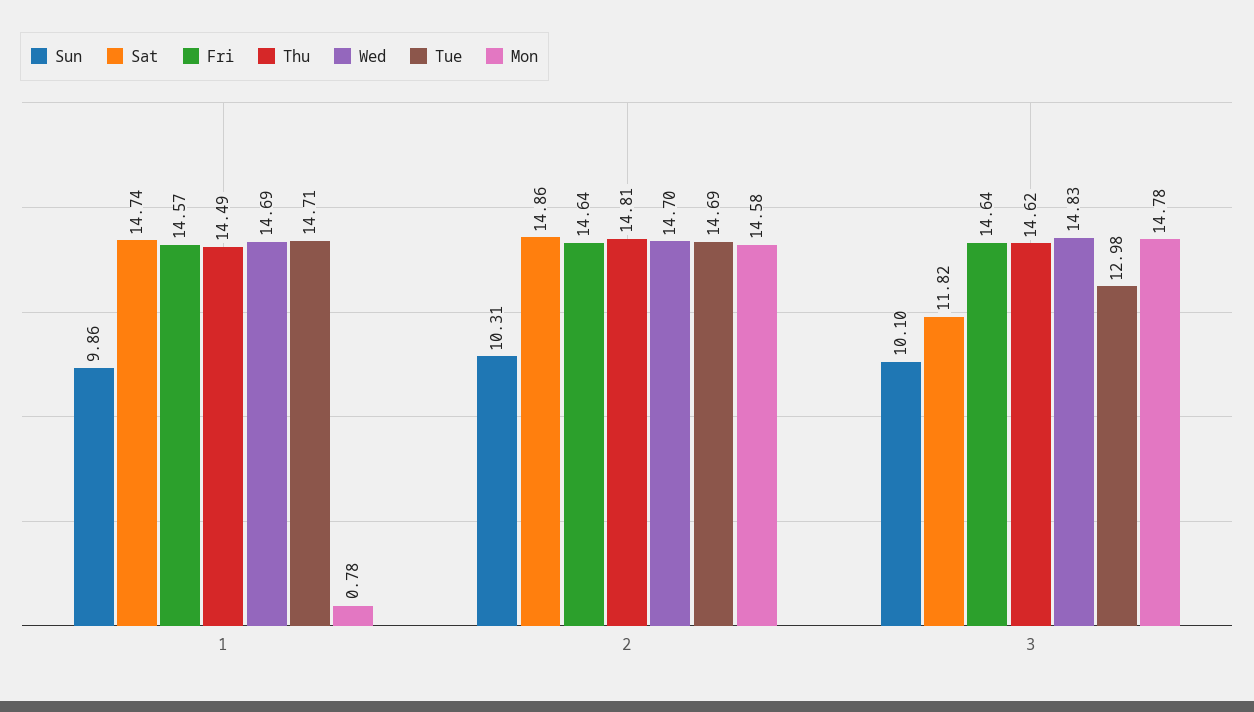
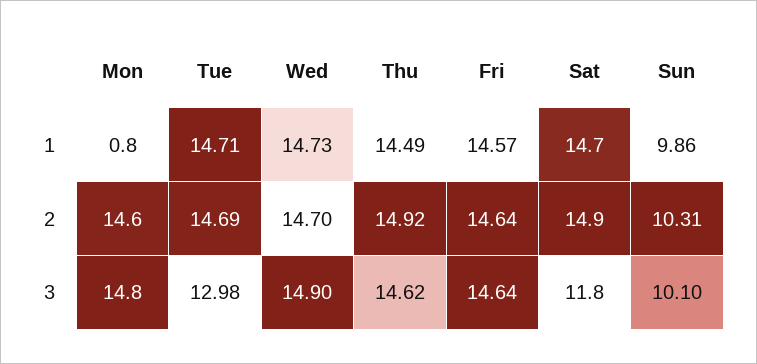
  {
    "Sun": {
      "1": 9.86,
      "2": 10.31,
      "3": 10.1
    },
    "Sat": {
      "1": 14.74,
      "2": 14.86,
      "3": 11.82
    },
    "Fri": {
      "1": 14.57,
      "2": 14.64,
      "3": 14.64
    },
    "Thu": {
      "1": 14.49,
-     "2": 14.81,
+     "2": 14.92,
      "3": 14.62
    },
    "Wed": {
-     "1": 14.69,
+     "1": 14.73,
      "2": 14.7,
-     "3": 14.83
+     "3": 14.9
    },
    "Tue": {
      "1": 14.71,
      "2": 14.69,
      "3": 12.98
    },
    "Mon": {
      "1": 0.78,
      "2": 14.58,
      "3": 14.78
    }
  }

